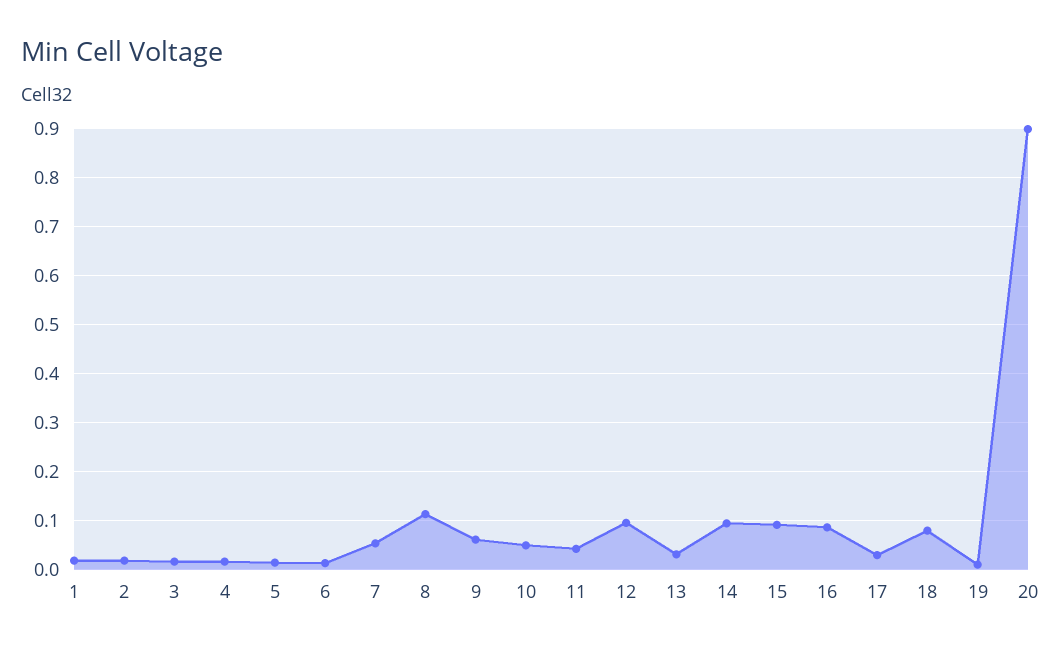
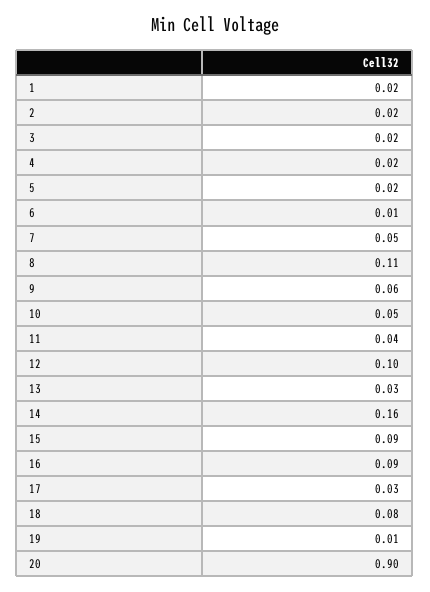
  {
    "1": 0.02,
    "2": 0.02,
    "3": 0.02,
    "4": 0.02,
    "5": 0.02,
    "6": 0.01,
    "7": 0.05,
    "8": 0.11,
    "9": 0.06,
    "10": 0.05,
    "11": 0.04,
    "12": 0.1,
    "13": 0.03,
-   "14": 0.1,
+   "14": 0.16,
    "15": 0.09,
    "16": 0.09,
    "17": 0.03,
    "18": 0.08,
    "19": 0.01,
    "20": 0.9
  }

